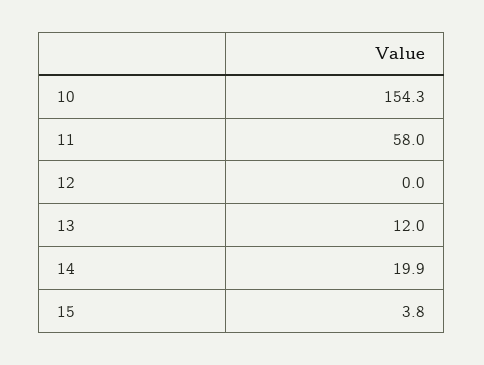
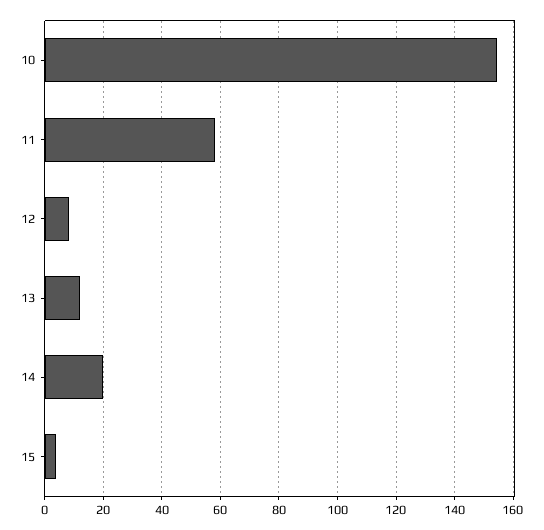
  {
    "10": 154.3,
    "11": 58,
-   "12": 0,
+   "12": 7.5,
    "13": 12,
    "14": 19.9,
    "15": 3.8
  }

